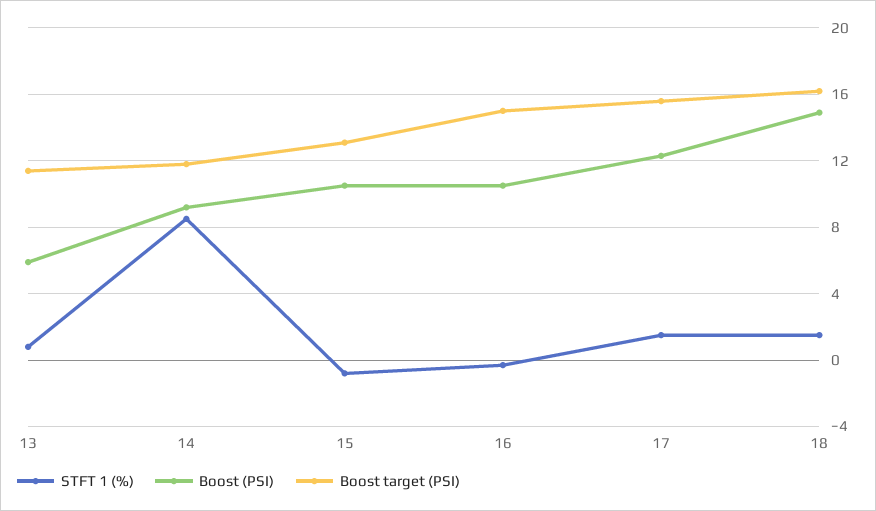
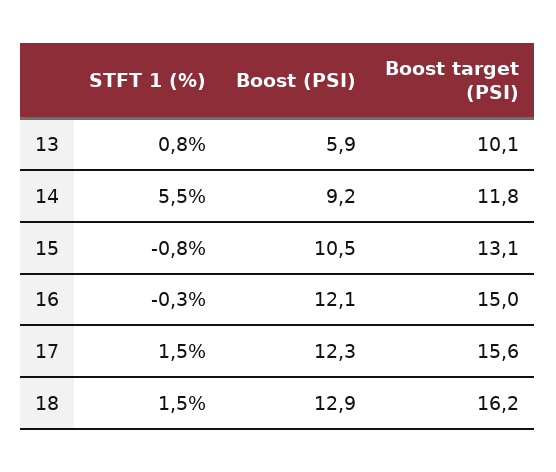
  {
    "STFT 1 (%)": {
      "13": 0.8,
-     "14": 8.5,
+     "14": 5.5,
      "15": -0.8,
      "16": -0.3,
      "17": 1.5,
      "18": 1.5
    },
    "Boost (PSI)": {
      "13": 5.9,
      "14": 9.2,
      "15": 10.5,
-     "16": 10.5,
+     "16": 12.1,
      "17": 12.3,
-     "18": 15
+     "18": 12.9
    },
    "Boost target (PSI)": {
-     "13": 11.5,
+     "13": 10.1,
      "14": 11.8,
      "15": 13.1,
      "16": 15,
      "17": 15.6,
      "18": 16.2
    }
  }

